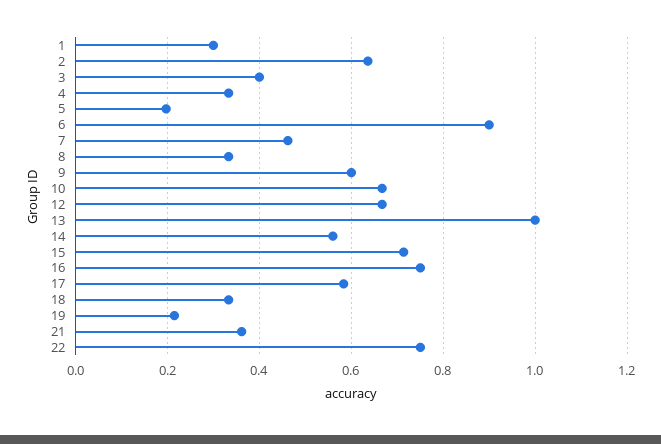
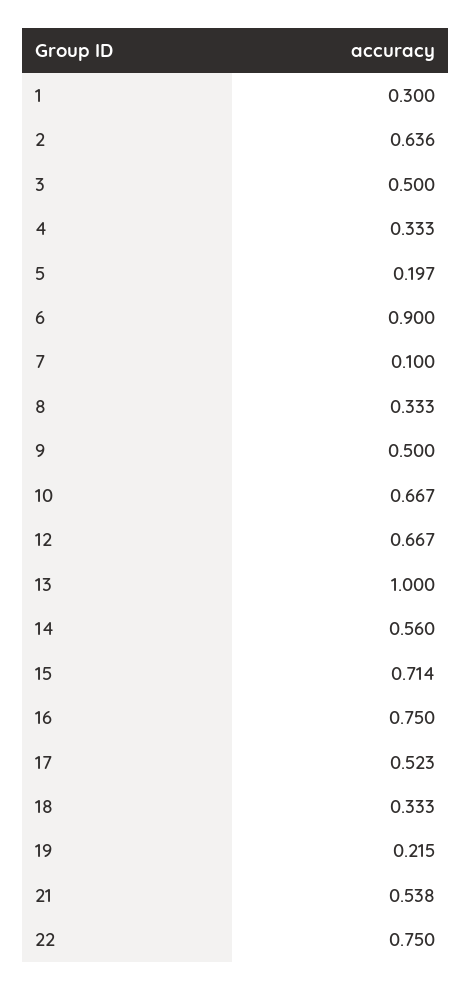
  {
    "1": 0.3,
    "2": 0.636,
-   "3": 0.4,
+   "3": 0.5,
    "4": 0.333,
    "5": 0.197,
    "6": 0.9,
-   "7": 0.46,
+   "7": 0.1,
    "8": 0.333,
-   "9": 0.6,
+   "9": 0.5,
    "10": 0.667,
    "12": 0.667,
    "13": 1,
    "14": 0.56,
    "15": 0.714,
    "16": 0.75,
-   "17": 0.58,
+   "17": 0.523,
    "18": 0.333,
    "19": 0.215,
-   "21": 0.36,
+   "21": 0.538,
    "22": 0.75
  }

